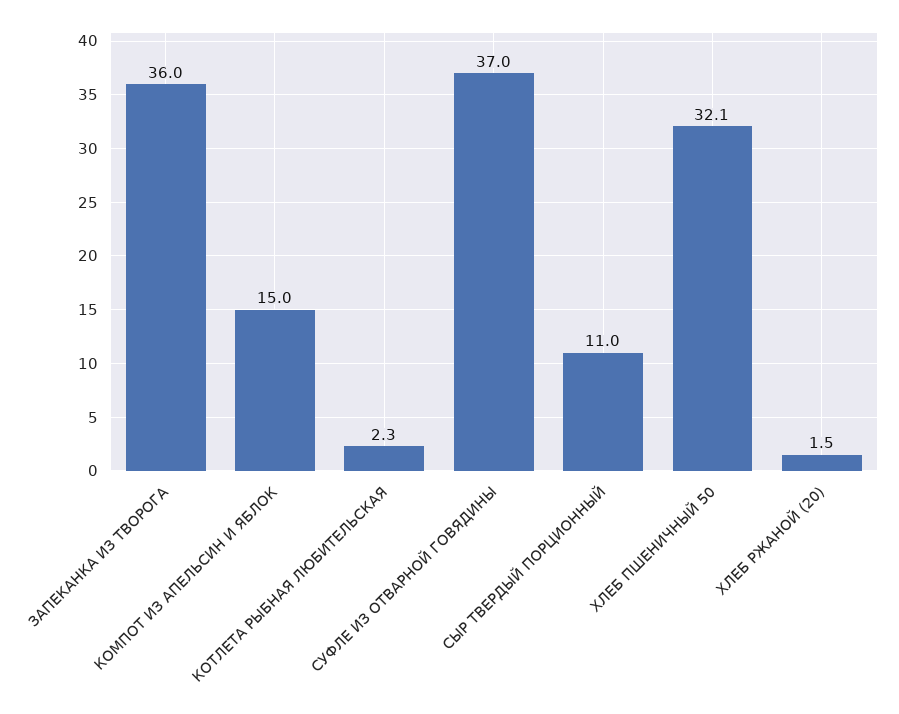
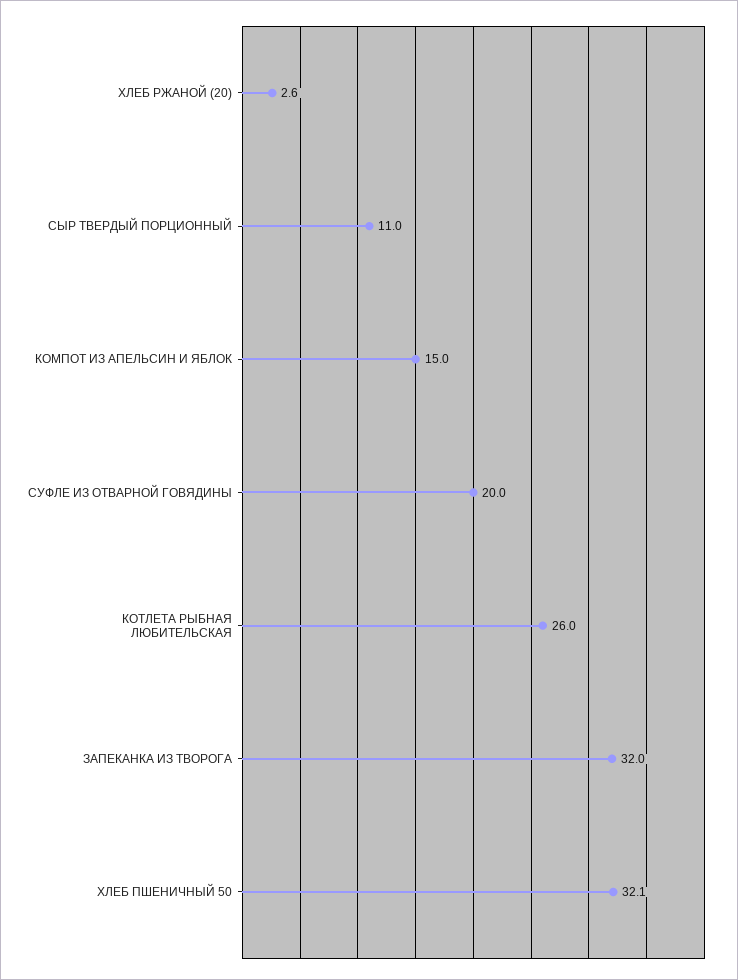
  {
-   "ЗАПЕКАНКА ИЗ ТВОРОГА": 36,
+   "ЗАПЕКАНКА ИЗ ТВОРОГА": 32,
    "КОМПОТ ИЗ АПЕЛЬСИН И ЯБЛОК": 15,
-   "КОТЛЕТА РЫБНАЯ ЛЮБИТЕЛЬСКАЯ": 2.3,
+   "КОТЛЕТА РЫБНАЯ ЛЮБИТЕЛЬСКАЯ": 26,
-   "СУФЛЕ ИЗ ОТВАРНОЙ ГОВЯДИНЫ": 37,
+   "СУФЛЕ ИЗ ОТВАРНОЙ ГОВЯДИНЫ": 20,
    "СЫР ТВЕРДЫЙ ПОРЦИОННЫЙ": 11,
    "ХЛЕБ ПШЕНИЧНЫЙ 50": 32.1,
-   "ХЛЕБ РЖАНОЙ (20)": 1.5
+   "ХЛЕБ РЖАНОЙ (20)": 2.6
  }

